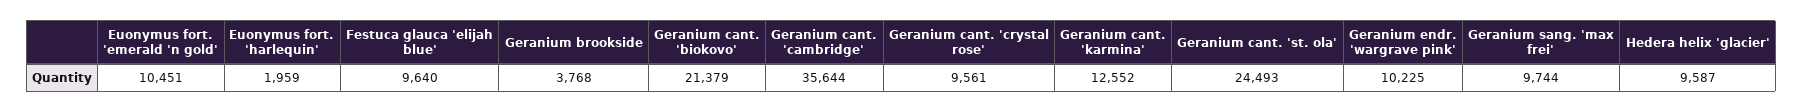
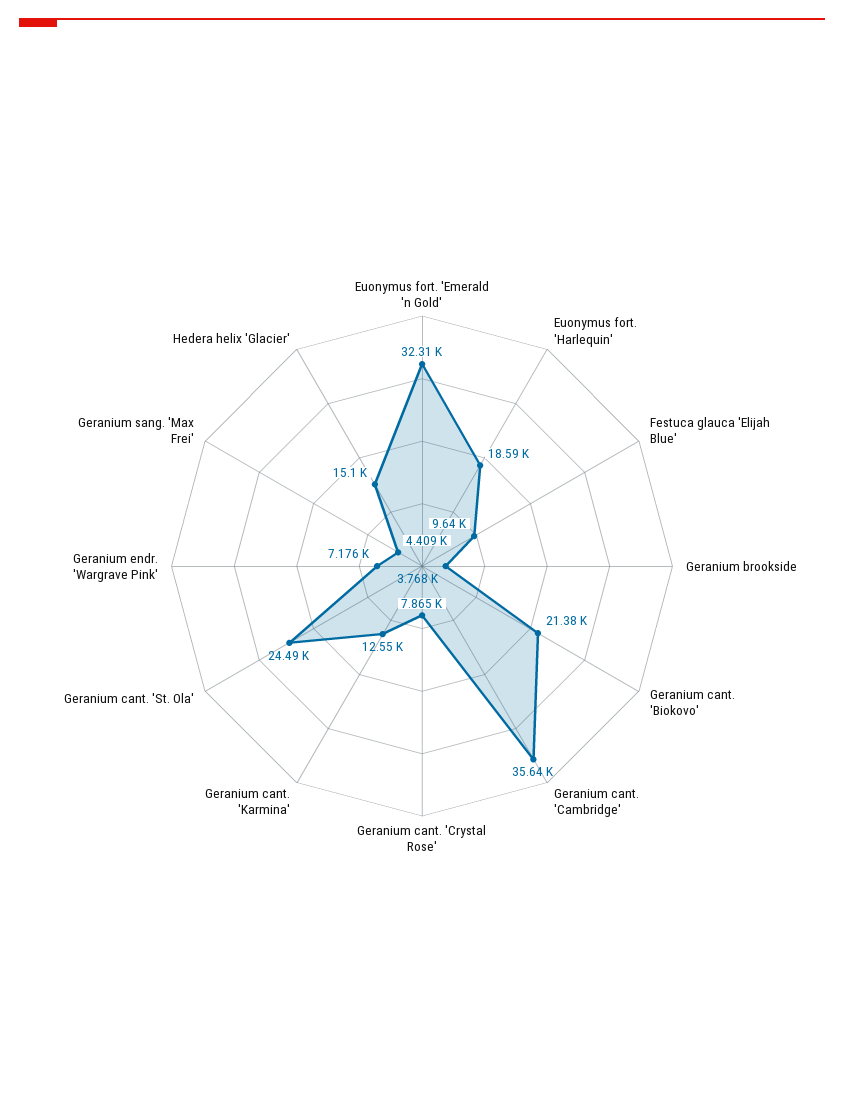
  {
-   "Euonymus fort. 'emerald 'n gold'": 10451,
+   "Euonymus fort. 'emerald 'n gold'": 32310,
-   "Euonymus fort. 'harlequin'": 1959,
+   "Euonymus fort. 'harlequin'": 18590,
    "Festuca glauca 'elijah blue'": 9640,
    "Geranium brookside": 3768,
    "Geranium cant. 'biokovo'": 21379,
    "Geranium cant. 'cambridge'": 35644,
-   "Geranium cant. 'crystal rose'": 9561,
+   "Geranium cant. 'crystal rose'": 7865,
    "Geranium cant. 'karmina'": 12552,
    "Geranium cant. 'st. ola'": 24493,
-   "Geranium endr. 'wargrave pink'": 10225,
+   "Geranium endr. 'wargrave pink'": 7176,
-   "Geranium sang. 'max frei'": 9744,
+   "Geranium sang. 'max frei'": 4409,
-   "Hedera helix 'glacier'": 9587
+   "Hedera helix 'glacier'": 15100
  }

